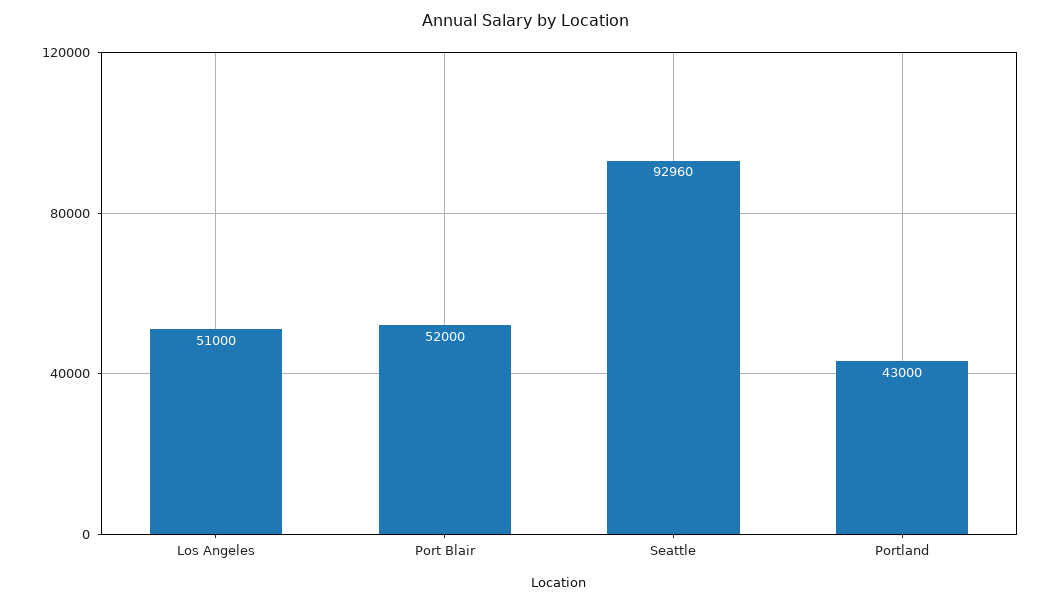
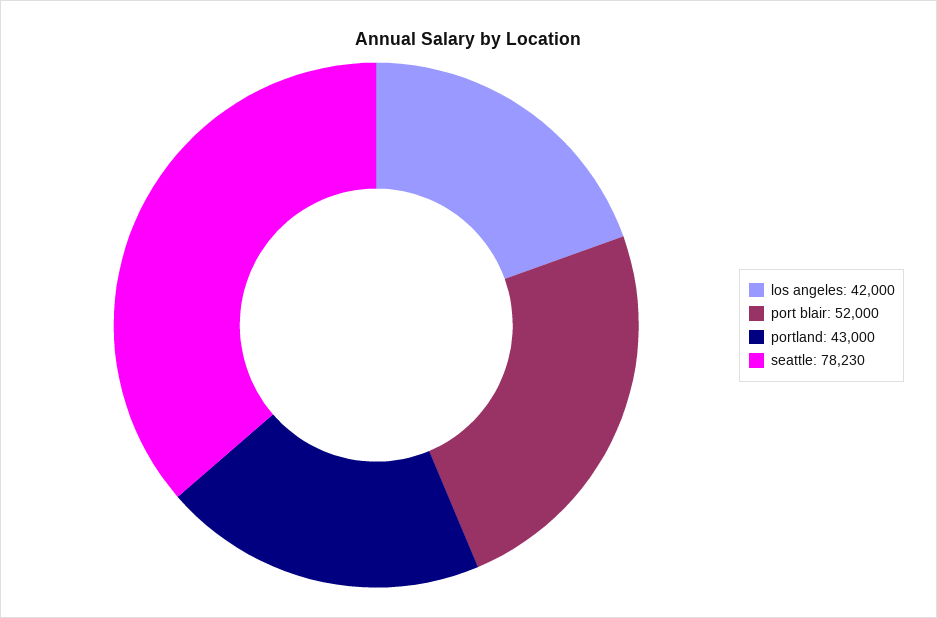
  {
-   "Los Angeles": 51000,
+   "Los Angeles": 42000,
    "Port Blair": 52000,
-   "Seattle": 92960,
+   "Seattle": 78230,
    "Portland": 43000
  }

